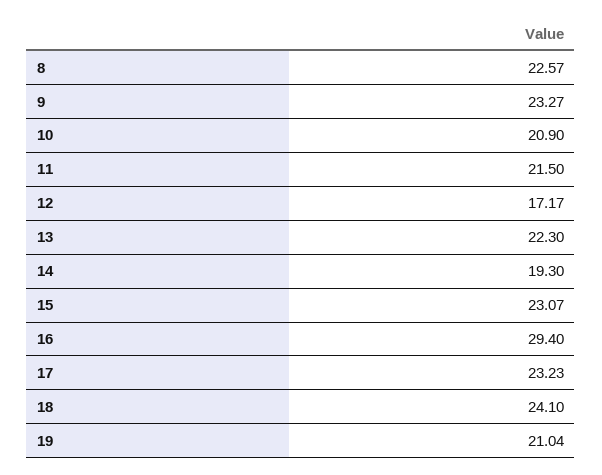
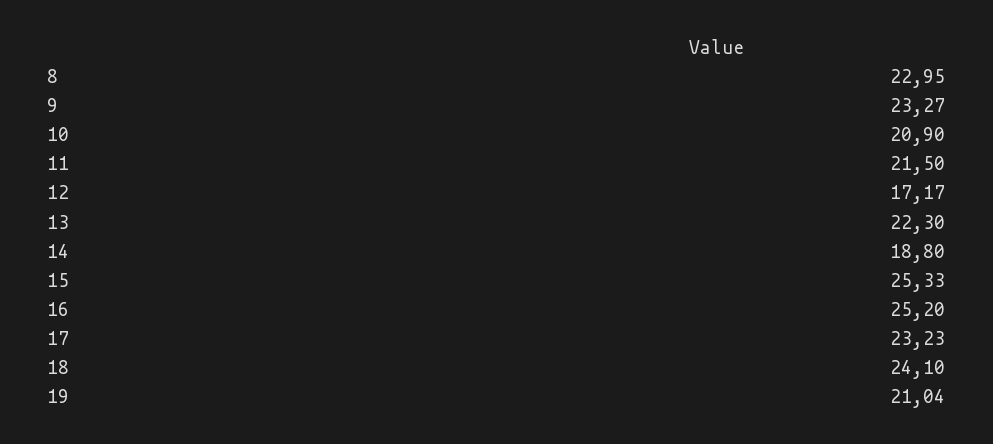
  {
-   "8": 22.57,
+   "8": 22.95,
    "9": 23.27,
    "10": 20.9,
    "11": 21.5,
    "12": 17.17,
    "13": 22.3,
-   "14": 19.3,
+   "14": 18.8,
-   "15": 23.07,
+   "15": 25.33,
-   "16": 29.4,
+   "16": 25.2,
    "17": 23.23,
    "18": 24.1,
    "19": 21.04
  }

